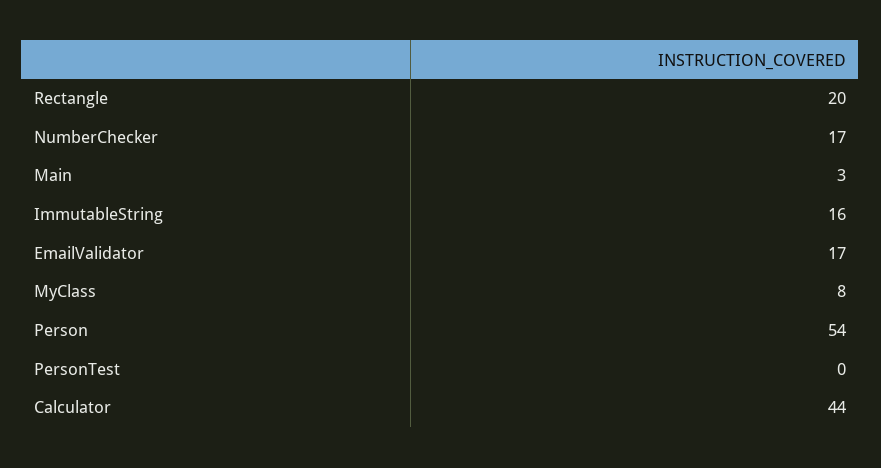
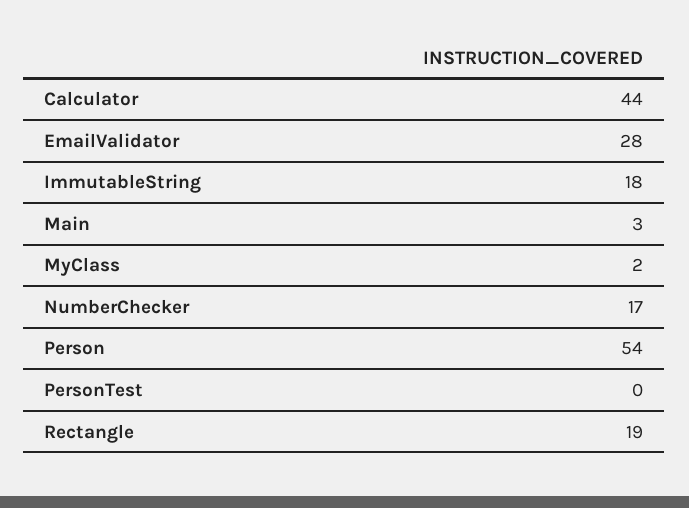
  {
-   "Rectangle": 20,
+   "Rectangle": 19,
    "NumberChecker": 17,
    "Main": 3,
-   "ImmutableString": 16,
+   "ImmutableString": 18,
-   "EmailValidator": 17,
+   "EmailValidator": 28,
-   "MyClass": 8,
+   "MyClass": 2,
    "Person": 54,
    "PersonTest": 0,
    "Calculator": 44
  }

